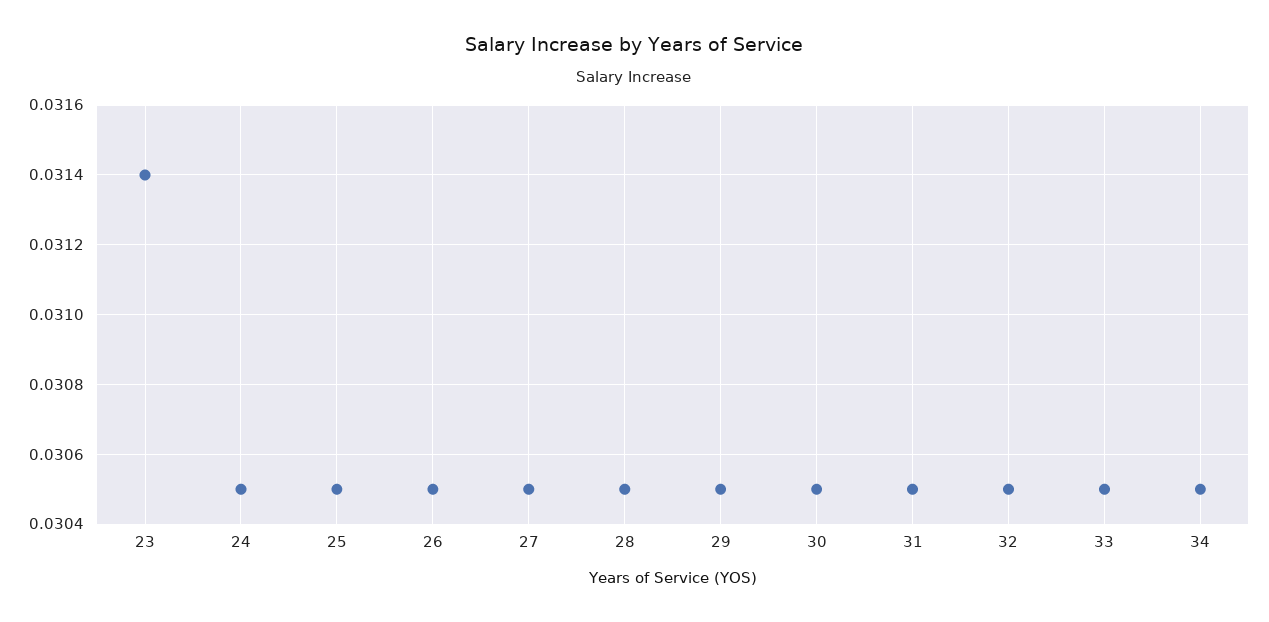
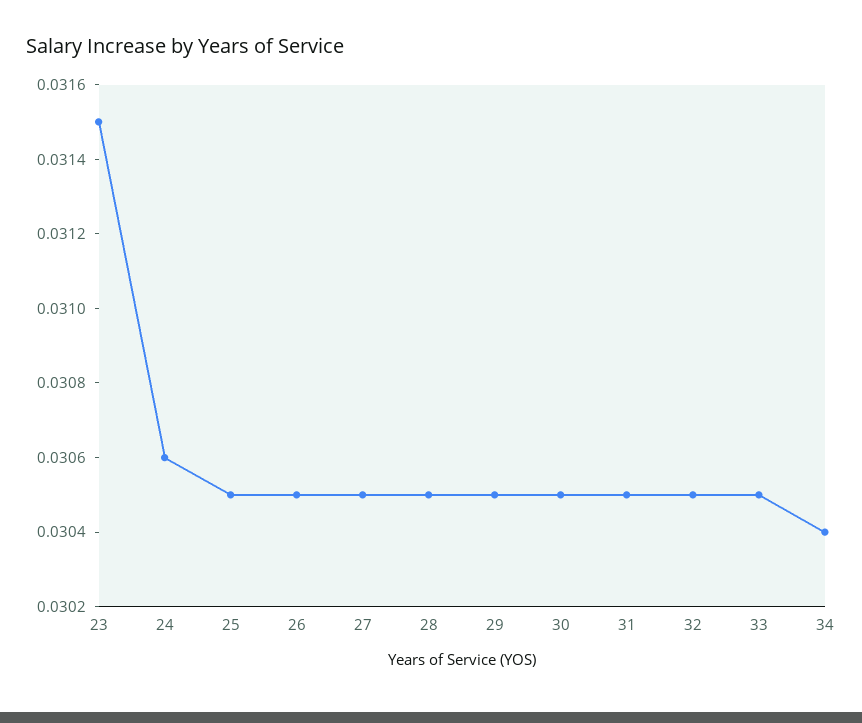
  {
-   "23": 0.0314,
+   "23": 0.0315,
-   "24": 0.0305,
+   "24": 0.0306,
    "25": 0.0305,
    "26": 0.0305,
    "27": 0.0305,
    "28": 0.0305,
    "29": 0.0305,
    "30": 0.0305,
    "31": 0.0305,
    "32": 0.0305,
    "33": 0.0305,
-   "34": 0.0305
+   "34": 0.0304
  }

